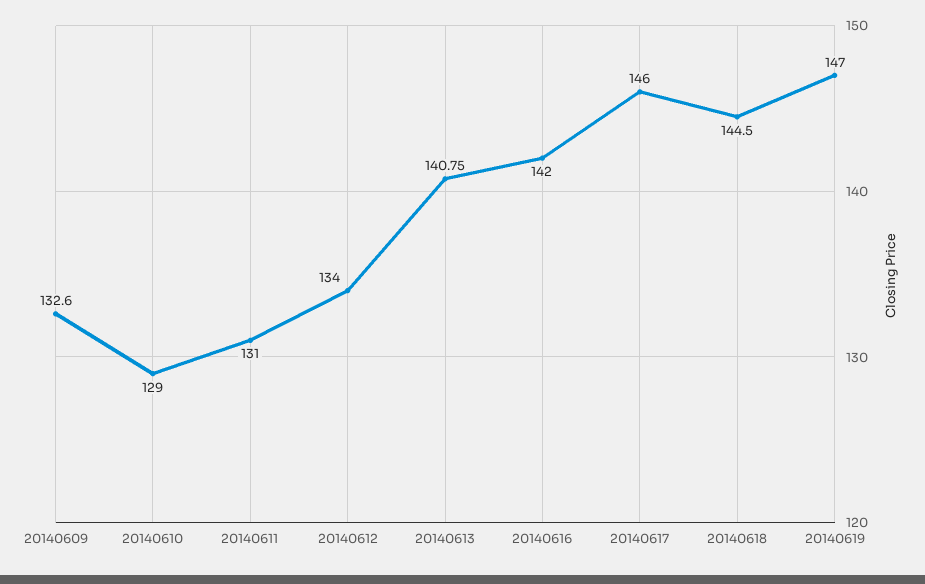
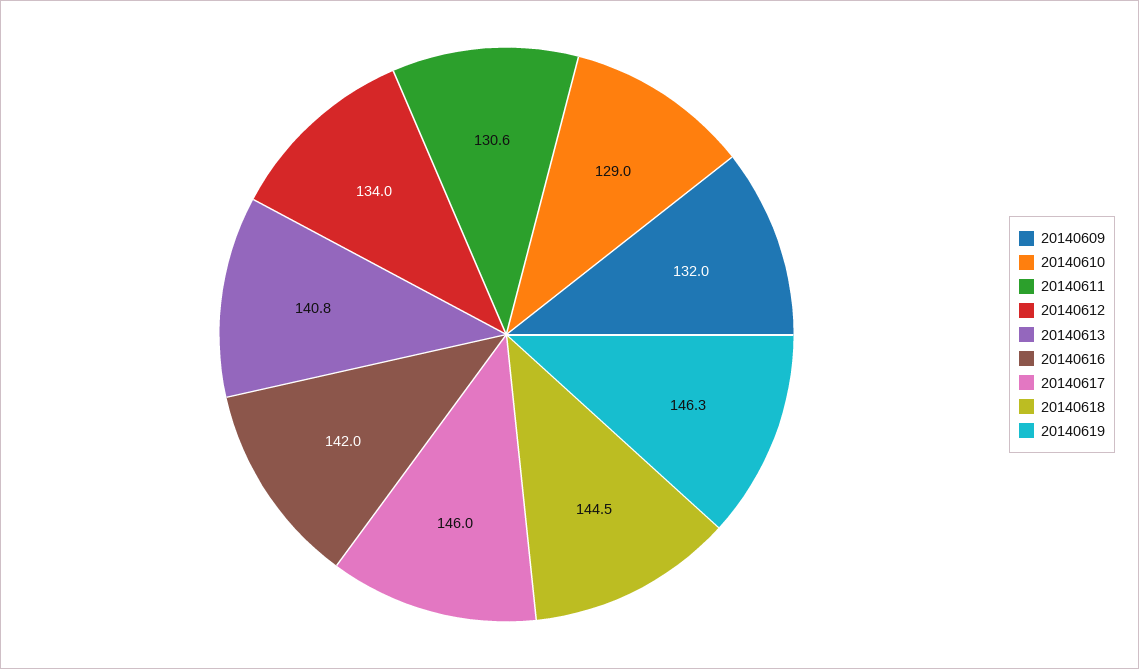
  {
-   "20140609": 132.6,
+   "20140609": 132,
    "20140610": 129,
-   "20140611": 131,
+   "20140611": 130.6,
    "20140612": 134,
    "20140613": 140.75,
    "20140616": 142,
    "20140617": 146,
    "20140618": 144.5,
-   "20140619": 147
+   "20140619": 146.3
  }

